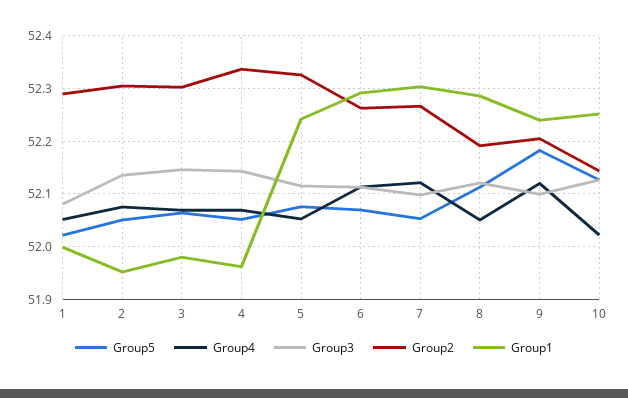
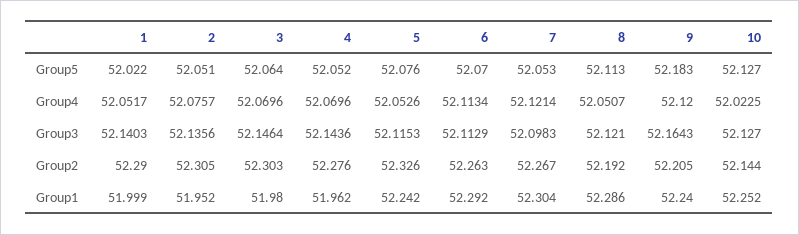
  {
    "Group5": {
      "1": 52.022,
      "2": 52.051,
      "3": 52.064,
      "4": 52.052,
      "5": 52.076,
      "6": 52.07,
      "7": 52.053,
      "8": 52.113,
      "9": 52.183,
      "10": 52.127
    },
    "Group4": {
      "1": 52.0517,
      "2": 52.0757,
      "3": 52.0696,
      "4": 52.0696,
      "5": 52.0526,
      "6": 52.1134,
      "7": 52.1214,
      "8": 52.0507,
      "9": 52.12,
      "10": 52.0225
    },
    "Group3": {
-     "1": 52.08,
+     "1": 52.1403,
      "2": 52.1356,
      "3": 52.1464,
      "4": 52.1436,
      "5": 52.1153,
      "6": 52.1129,
      "7": 52.0983,
      "8": 52.121,
-     "9": 52.1,
+     "9": 52.1643,
      "10": 52.127
    },
    "Group2": {
      "1": 52.29,
      "2": 52.305,
      "3": 52.303,
-     "4": 52.34,
+     "4": 52.276,
      "5": 52.326,
      "6": 52.263,
      "7": 52.267,
      "8": 52.192,
      "9": 52.205,
      "10": 52.144
    },
    "Group1": {
      "1": 51.999,
      "2": 51.952,
      "3": 51.98,
      "4": 51.962,
      "5": 52.242,
      "6": 52.292,
      "7": 52.304,
      "8": 52.286,
      "9": 52.24,
      "10": 52.252
    }
  }

